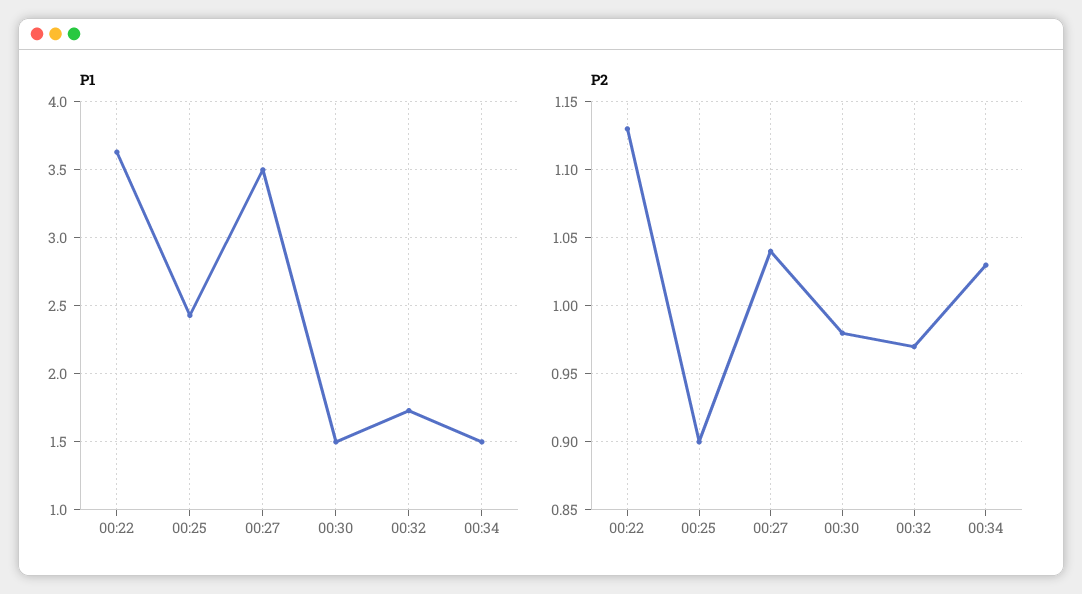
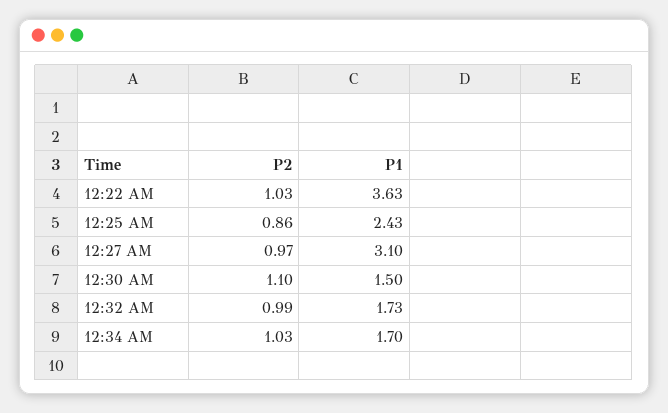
  {
    "P1": {
      "00:22": 3.63,
      "00:25": 2.43,
-     "00:27": 3.5,
+     "00:27": 3.1,
      "00:30": 1.5,
      "00:32": 1.73,
-     "00:34": 1.5
+     "00:34": 1.7
    },
    "P2": {
-     "00:22": 1.13,
+     "00:22": 1.03,
-     "00:25": 0.9,
+     "00:25": 0.86,
-     "00:27": 1.04,
+     "00:27": 0.97,
-     "00:30": 0.98,
+     "00:30": 1.1,
-     "00:32": 0.97,
+     "00:32": 0.99,
      "00:34": 1.03
    }
  }

